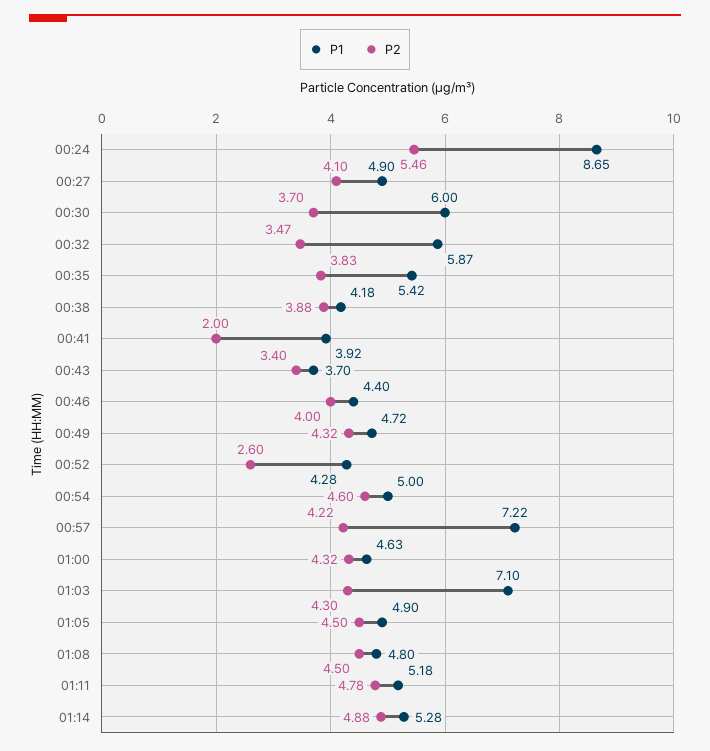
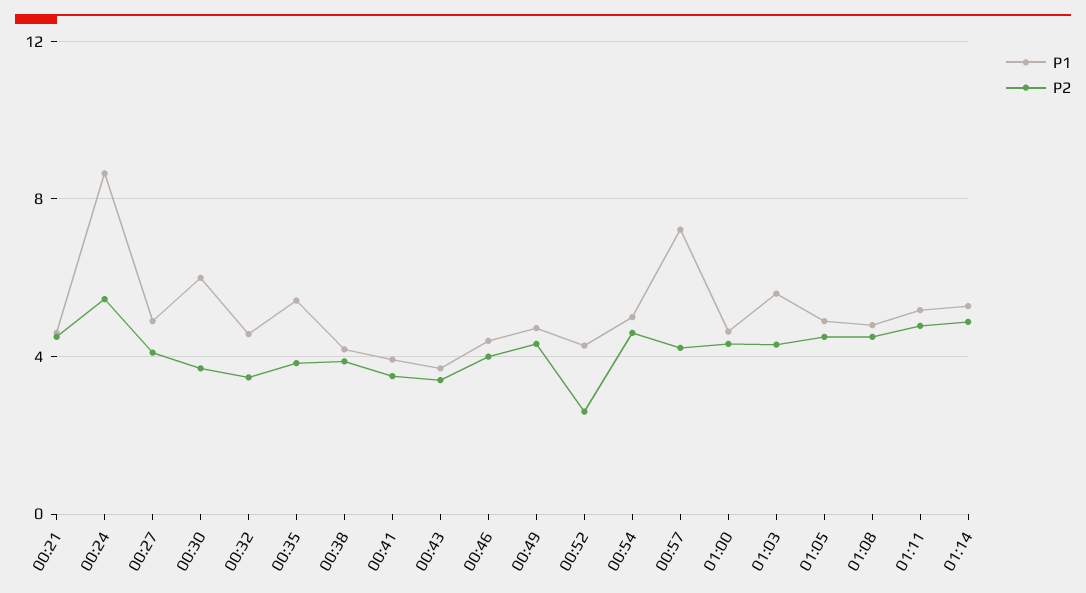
  {
    "P1": {
      "00:24": 8.65,
      "00:27": 4.9,
      "00:30": 6,
-     "00:32": 5.87,
+     "00:32": 4.5,
      "00:35": 5.42,
      "00:38": 4.18,
      "00:41": 3.92,
      "00:43": 3.7,
      "00:46": 4.4,
      "00:49": 4.72,
      "00:52": 4.28,
      "00:54": 5,
      "00:57": 7.22,
      "01:00": 4.63,
-     "01:03": 7.1,
+     "01:03": 5.5,
      "01:05": 4.9,
      "01:08": 4.8,
      "01:11": 5.18,
-     "01:14": 5.28
+     "01:14": 5.28,
+     "00:21": 4.5
    },
    "P2": {
      "00:24": 5.46,
      "00:27": 4.1,
      "00:30": 3.7,
      "00:32": 3.47,
      "00:35": 3.83,
      "00:38": 3.88,
-     "00:41": 2,
+     "00:41": 3.5,
      "00:43": 3.4,
      "00:46": 4,
      "00:49": 4.32,
      "00:52": 2.6,
      "00:54": 4.6,
      "00:57": 4.22,
      "01:00": 4.32,
      "01:03": 4.3,
      "01:05": 4.5,
      "01:08": 4.5,
      "01:11": 4.78,
-     "01:14": 4.88
+     "01:14": 4.88,
+     "00:21": 4.5
    }
  }

